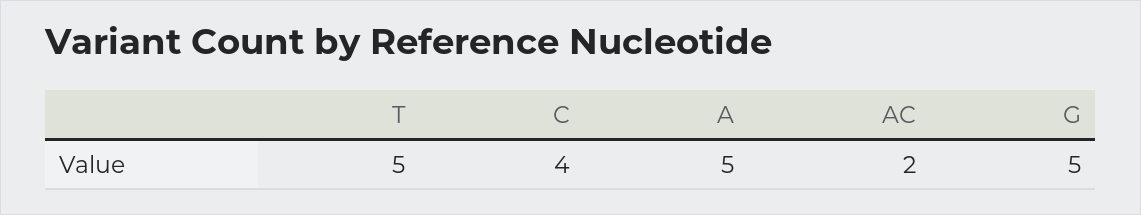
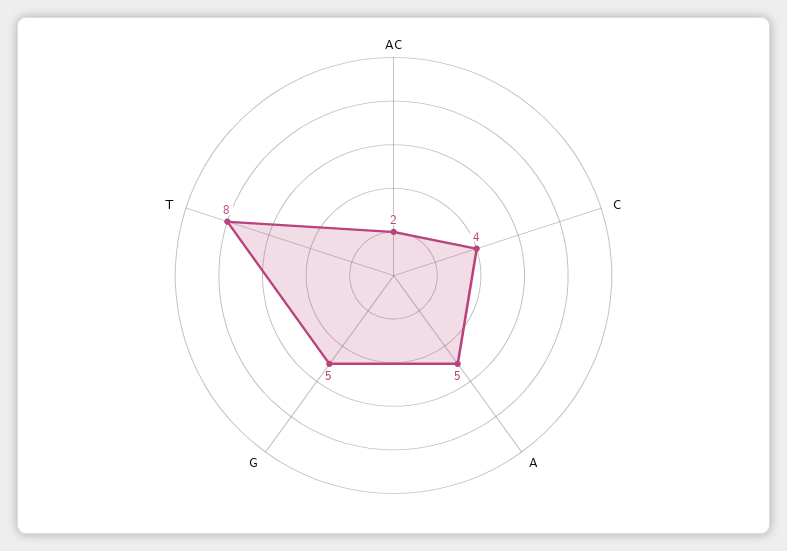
  {
-   "T": 5,
+   "T": 8,
    "C": 4,
    "A": 5,
    "AC": 2,
    "G": 5
  }

